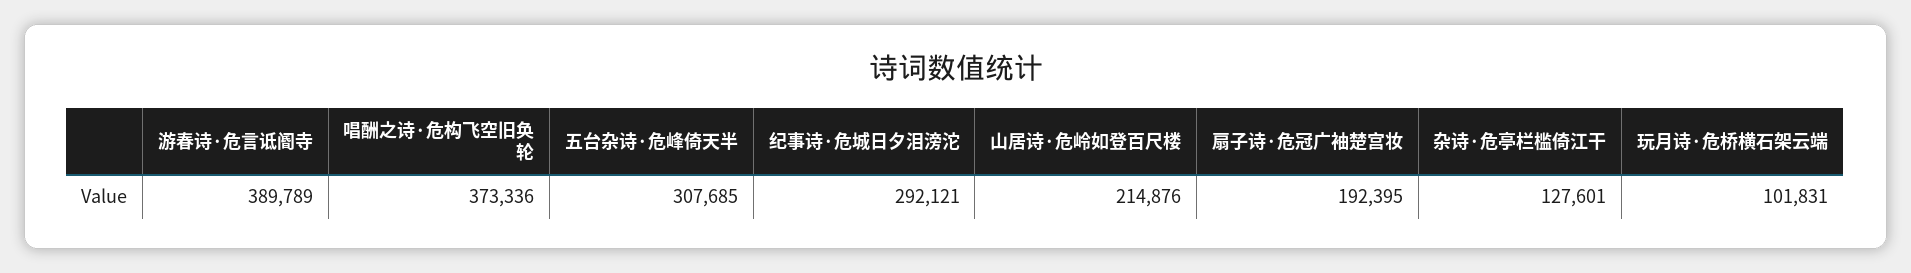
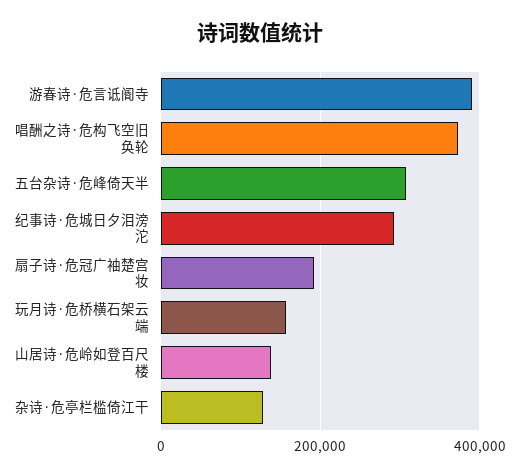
  {
    "游春诗·危言诋阍寺": 389789,
    "唱酬之诗·危构飞空旧奂轮": 373336,
    "五台杂诗·危峰倚天半": 307685,
    "纪事诗·危城日夕泪滂沱": 292121,
-   "山居诗·危岭如登百尺楼": 214876,
+   "山居诗·危岭如登百尺楼": 140000,
    "扇子诗·危冠广袖楚宫妆": 192395,
    "杂诗·危亭栏槛倚江干": 127601,
-   "玩月诗·危桥横石架云端": 101831
+   "玩月诗·危桥横石架云端": 160000
  }

